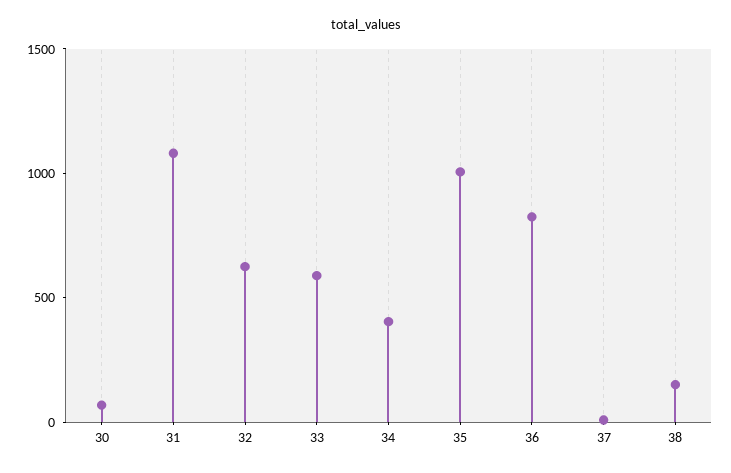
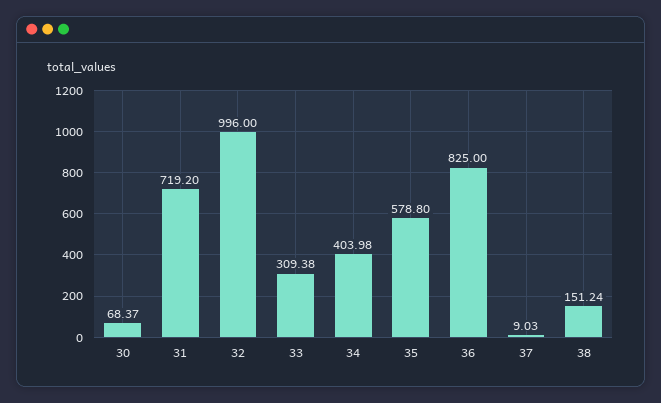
  {
    "30": 68.37,
-   "31": 1100,
+   "31": 719.2,
-   "32": 600,
+   "32": 996,
-   "33": 600,
+   "33": 309.38,
    "34": 403.98,
-   "35": 1000,
+   "35": 578.8,
    "36": 825,
    "37": 9.03,
    "38": 151.24
  }

